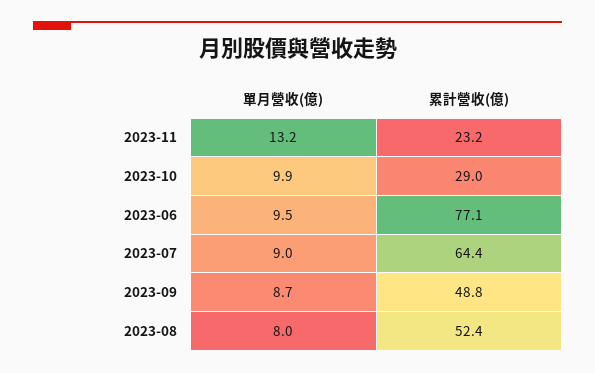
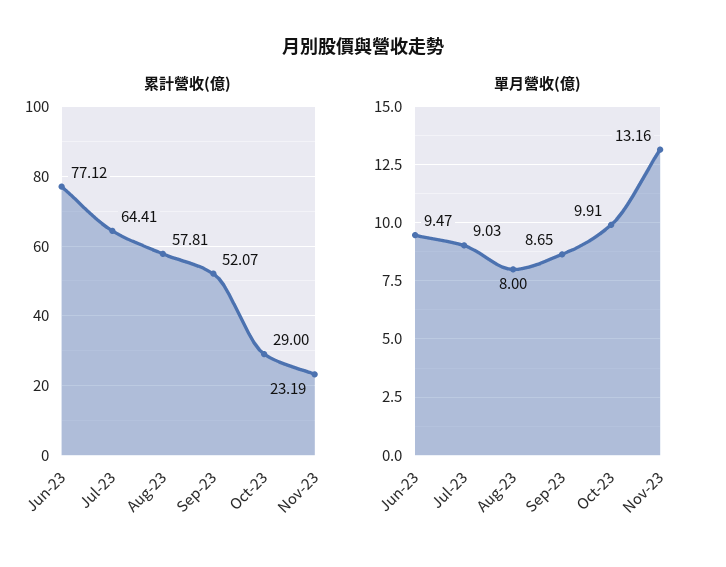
  {
    "單月營收(億)": {
      "2023-11": 13.16,
      "2023-10": 9.91,
      "2023-06": 9.47,
      "2023-07": 9.03,
      "2023-09": 8.65,
      "2023-08": 8
    },
    "累計營收(億)": {
      "2023-11": 23.19,
      "2023-10": 29,
      "2023-06": 77.12,
      "2023-07": 64.41,
-     "2023-09": 48.8,
+     "2023-09": 52.07,
-     "2023-08": 52.4
+     "2023-08": 57.81
    }
  }

